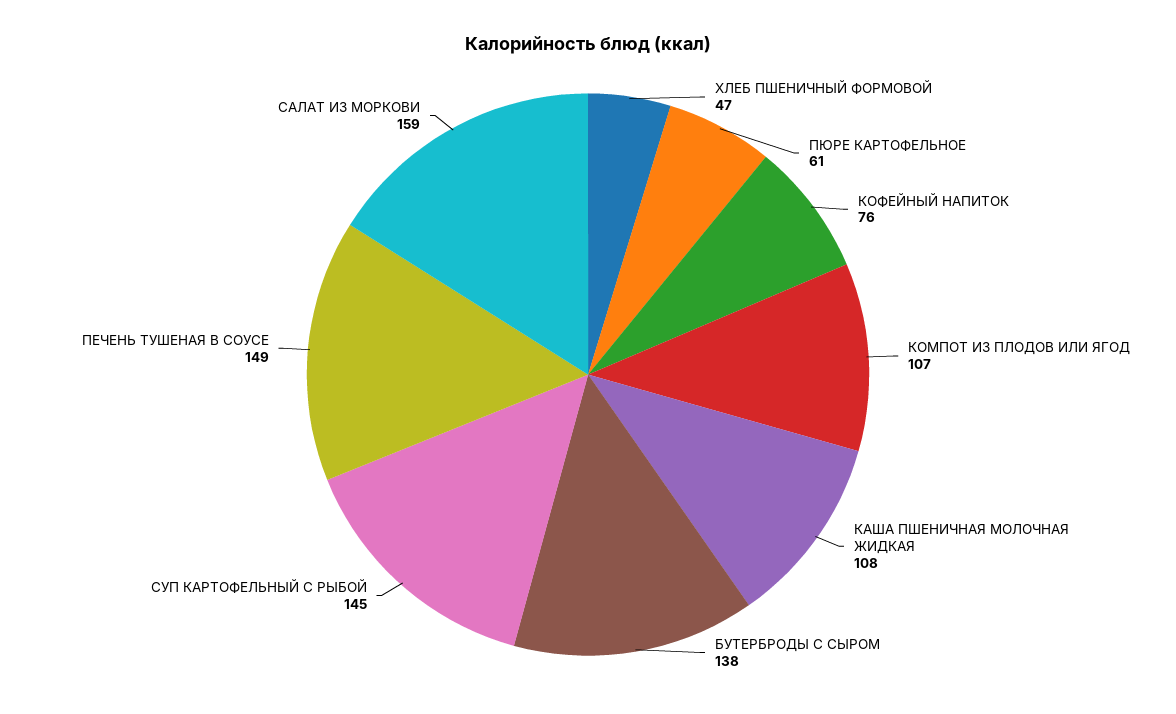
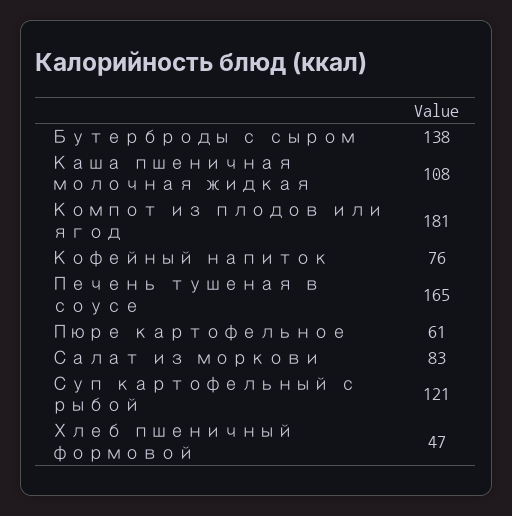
  {
    "ХЛЕБ ПШЕНИЧНЫЙ ФОРМОВОЙ": 47,
    "ПЮРЕ КАРТОФЕЛЬНОЕ": 61,
    "КОФЕЙНЫЙ НАПИТОК": 76,
-   "КОМПОТ ИЗ ПЛОДОВ ИЛИ ЯГОД": 107,
+   "КОМПОТ ИЗ ПЛОДОВ ИЛИ ЯГОД": 181,
    "КАША ПШЕНИЧНАЯ МОЛОЧНАЯ ЖИДКАЯ": 108,
    "БУТЕРБРОДЫ С СЫРОМ": 138,
-   "СУП КАРТОФЕЛЬНЫЙ С РЫБОЙ": 145,
+   "СУП КАРТОФЕЛЬНЫЙ С РЫБОЙ": 121,
-   "ПЕЧЕНЬ ТУШЕНАЯ В СОУСЕ": 149,
+   "ПЕЧЕНЬ ТУШЕНАЯ В СОУСЕ": 165,
-   "САЛАТ ИЗ МОРКОВИ": 159
+   "САЛАТ ИЗ МОРКОВИ": 83
  }

